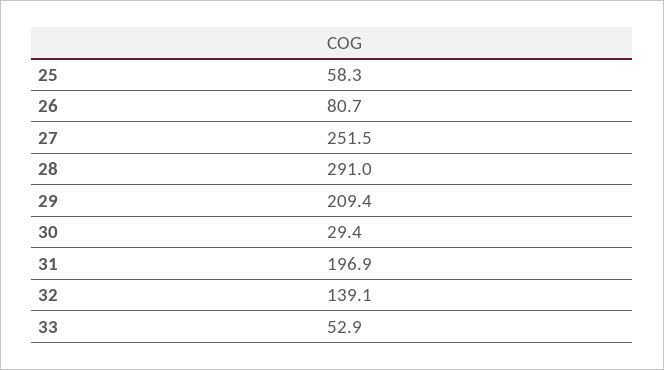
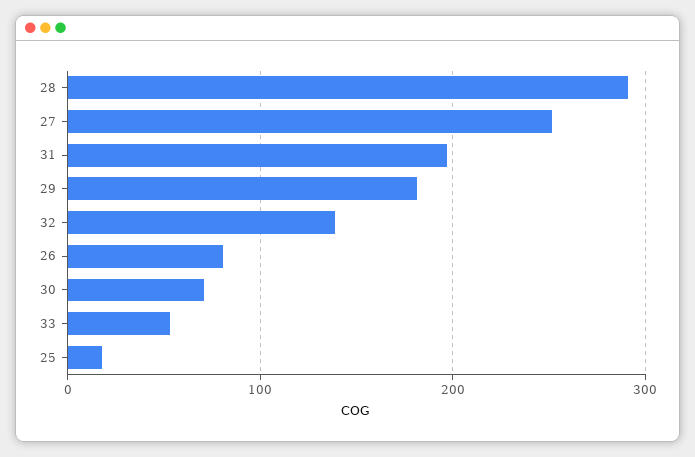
  {
-   "25": 58.3,
+   "25": 20,
    "26": 80.7,
    "27": 251.5,
    "28": 291,
-   "29": 209.4,
+   "29": 180,
-   "30": 29.4,
+   "30": 70,
    "31": 196.9,
    "32": 139.1,
    "33": 52.9
  }

